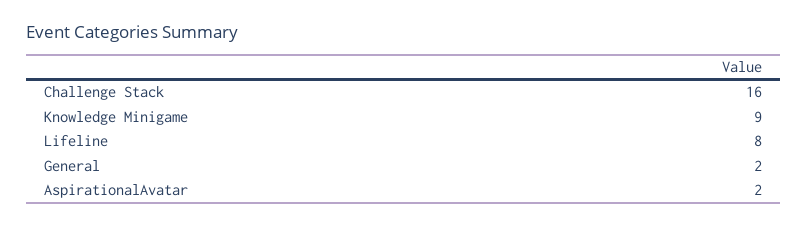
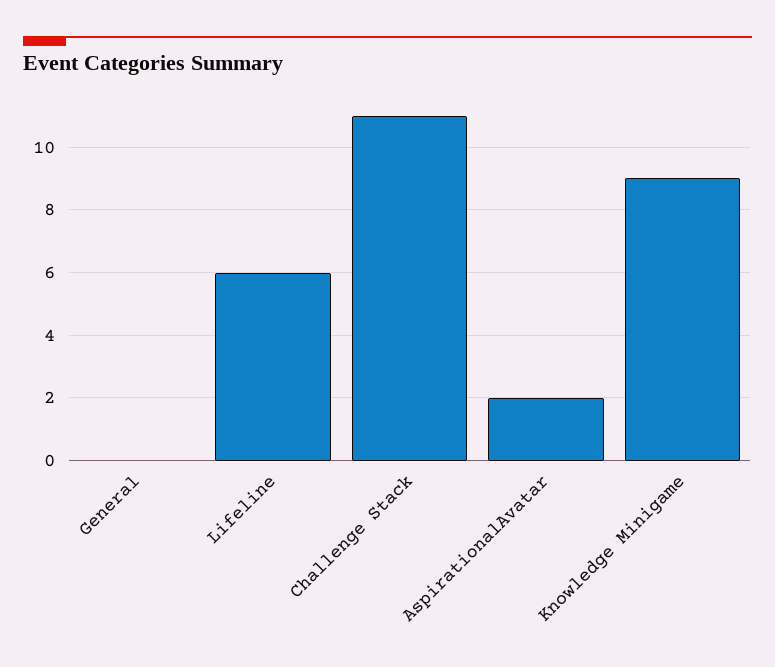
  {
-   "Challenge Stack": 16,
+   "Challenge Stack": 11,
    "Knowledge Minigame": 9,
-   "Lifeline": 8,
+   "Lifeline": 6,
-   "General": 2,
+   "General": 0,
    "AspirationalAvatar": 2
  }

